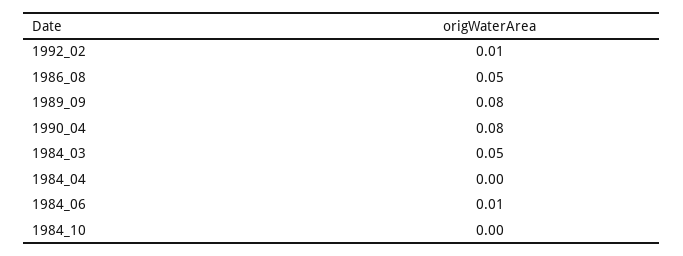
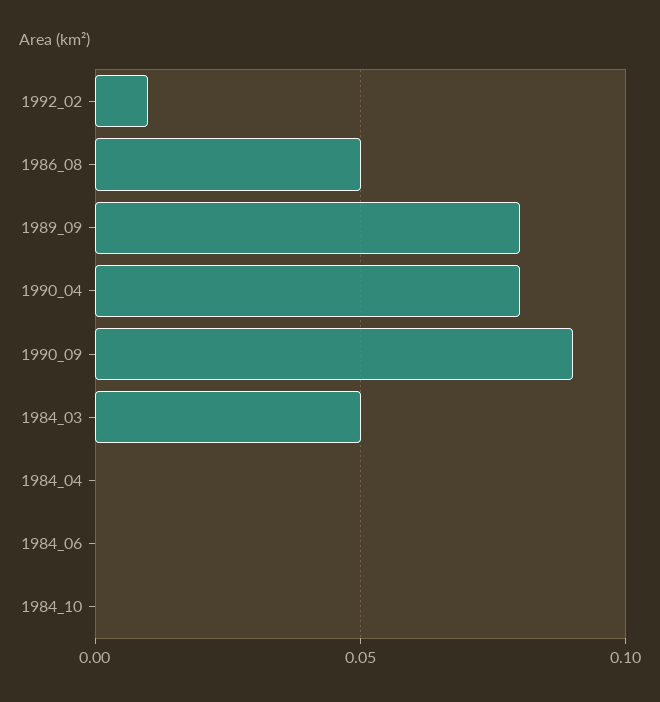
  {
    "1992_02": 0.01,
    "1986_08": 0.05,
    "1989_09": 0.08,
    "1990_04": 0.08,
    "1984_03": 0.05,
    "1984_04": 0,
-   "1984_06": 0.01,
+   "1984_06": 0,
-   "1984_10": 0
+   "1984_10": 0,
+   "1990_09": 0.09
  }

